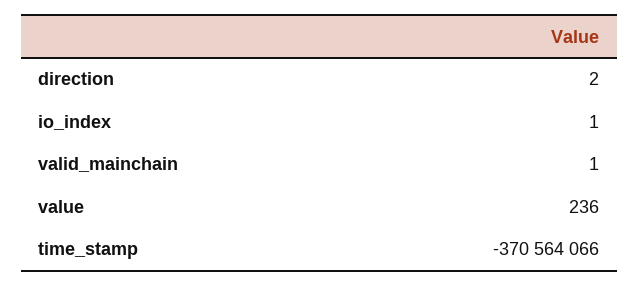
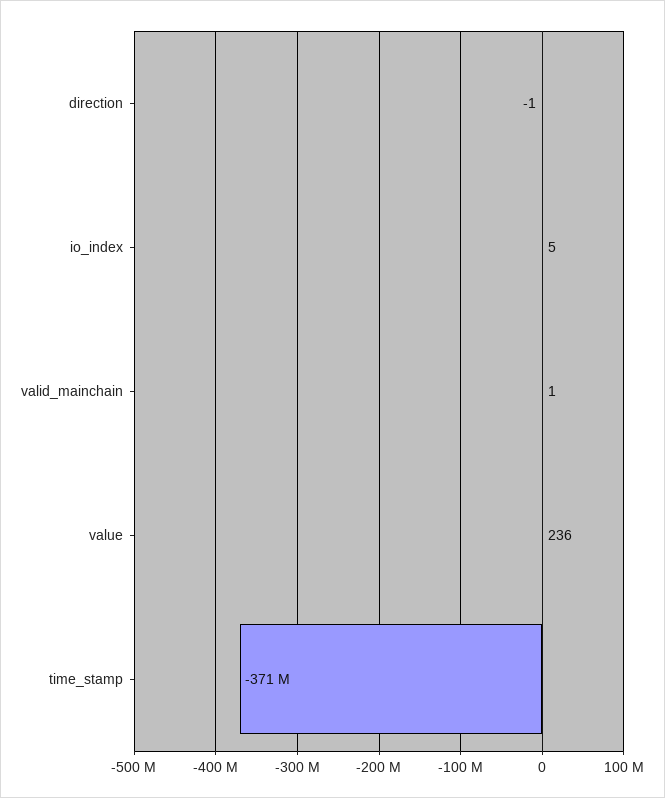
  {
-   "direction": 2,
+   "direction": -1,
-   "io_index": 1,
+   "io_index": 5,
    "valid_mainchain": 1,
    "value": 236,
    "time_stamp": -370564066
  }

